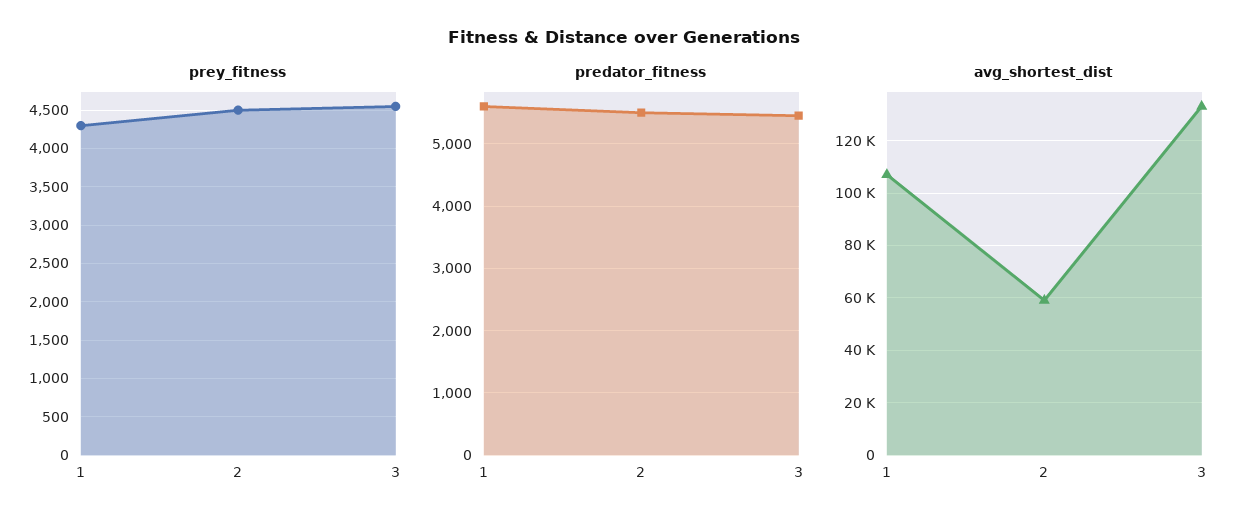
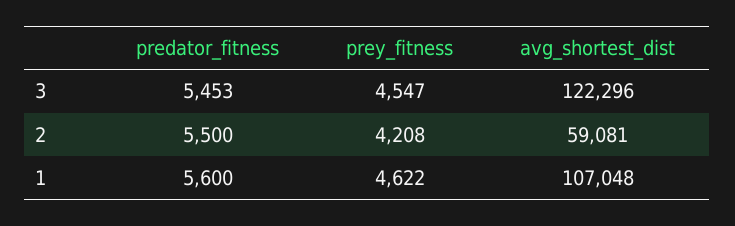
  {
    "prey_fitness": {
-     "1": 4300,
+     "1": 4622,
-     "2": 4500,
+     "2": 4208,
      "3": 4547
    },
    "predator_fitness": {
      "1": 5600,
      "2": 5500,
      "3": 5453
    },
    "avg_shortest_dist": {
      "1": 107048,
      "2": 59081,
-     "3": 132500
+     "3": 122296
    }
  }

